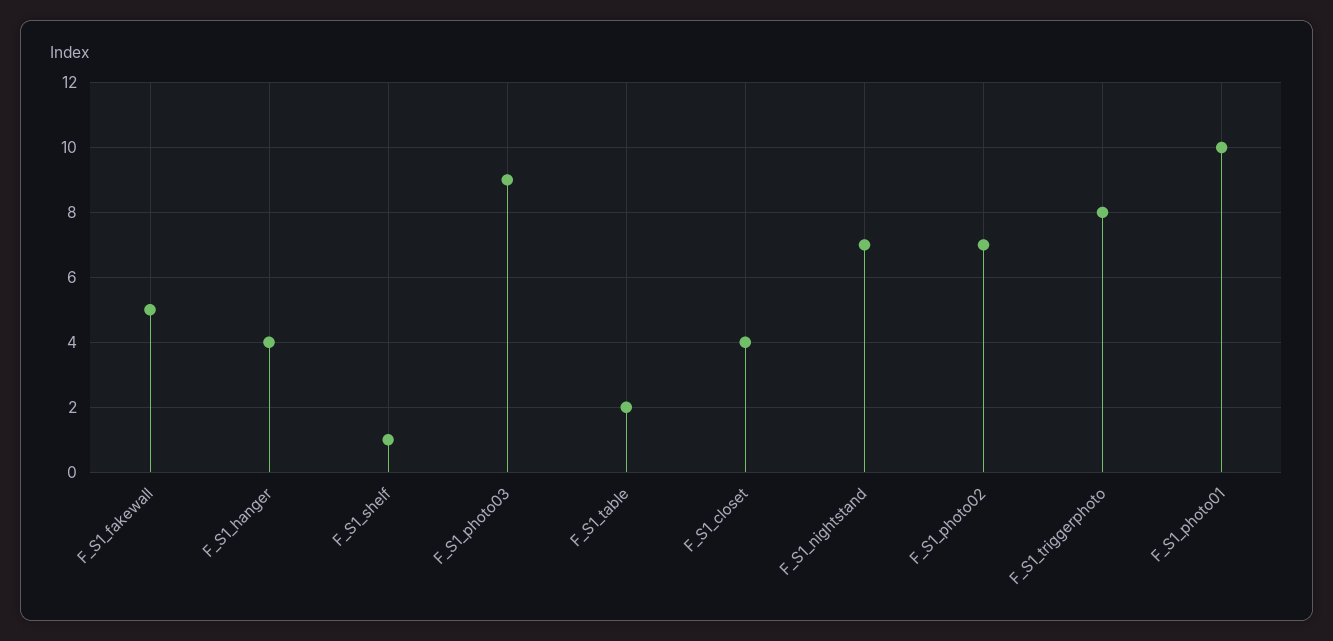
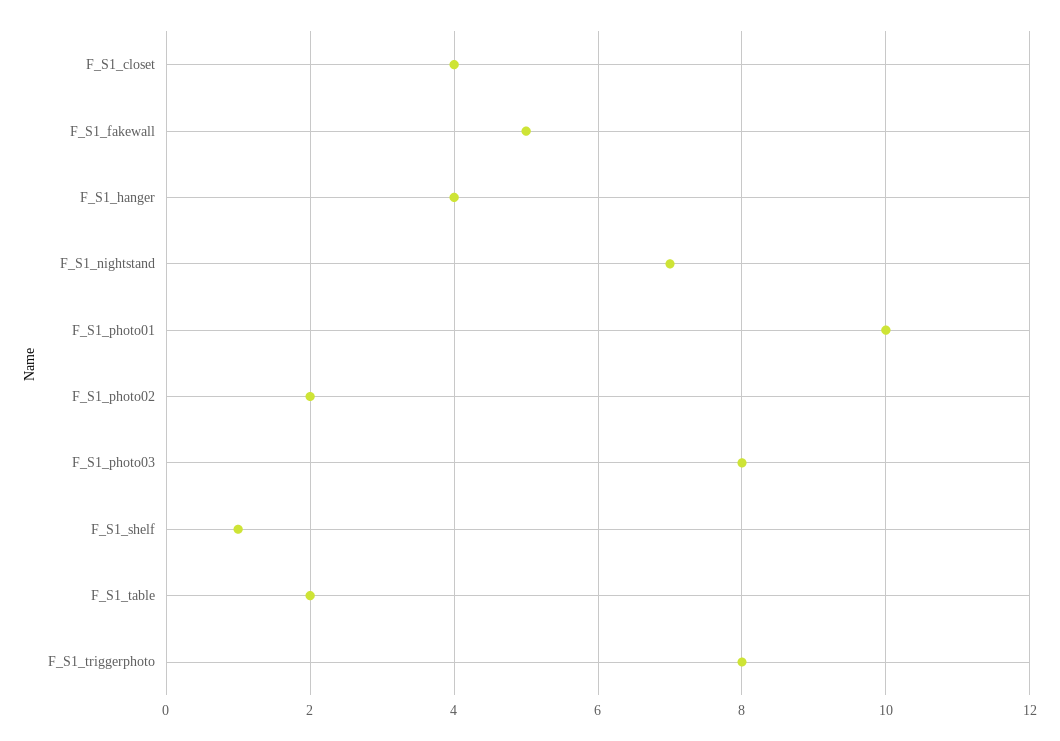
  {
    "F_S1_fakewall": 5,
    "F_S1_hanger": 4,
    "F_S1_shelf": 1,
-   "F_S1_photo03": 9,
+   "F_S1_photo03": 8,
    "F_S1_table": 2,
    "F_S1_closet": 4,
    "F_S1_nightstand": 7,
-   "F_S1_photo02": 7,
+   "F_S1_photo02": 2,
    "F_S1_triggerphoto": 8,
    "F_S1_photo01": 10
  }

